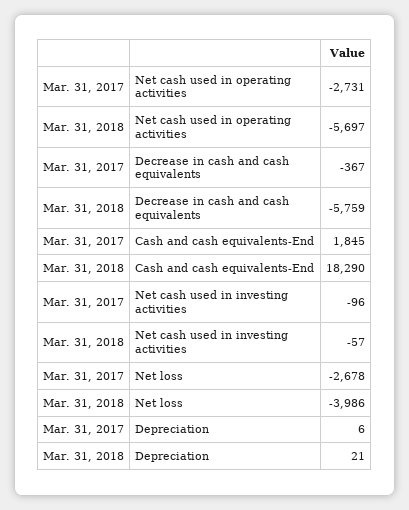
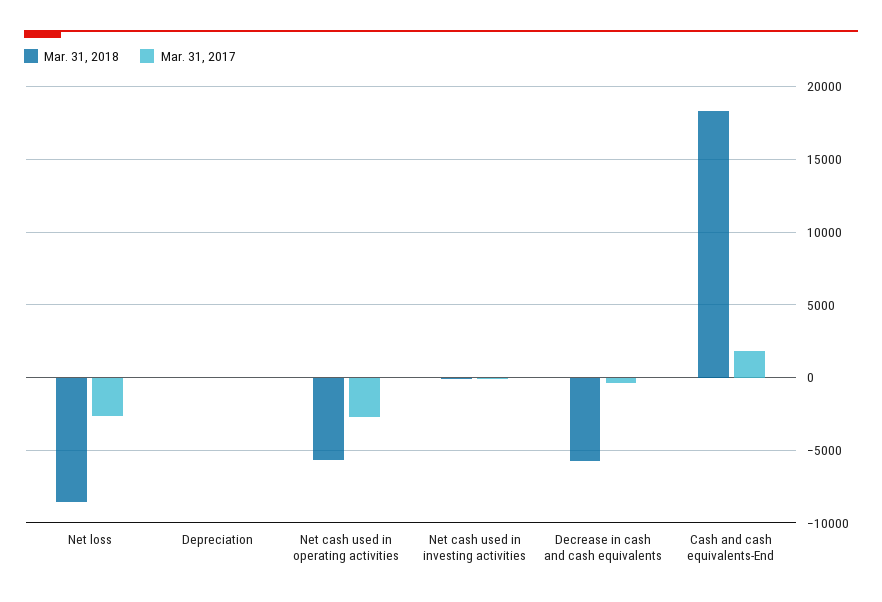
  {
    "Mar. 31, 2017": {
      "Net cash used in operating activities": -2731,
      "Decrease in cash and cash equivalents": -367,
      "Cash and cash equivalents-End": 1845,
      "Net cash used in investing activities": -96,
      "Net loss": -2678,
      "Depreciation": 6
    },
    "Mar. 31, 2018": {
      "Net cash used in operating activities": -5697,
      "Decrease in cash and cash equivalents": -5759,
      "Cash and cash equivalents-End": 18290,
      "Net cash used in investing activities": -57,
-     "Net loss": -3986,
+     "Net loss": -8500,
      "Depreciation": 21
    }
  }

